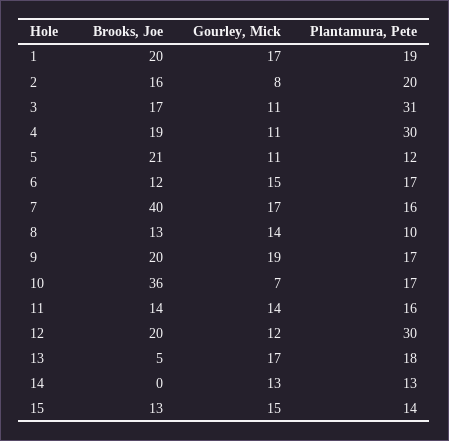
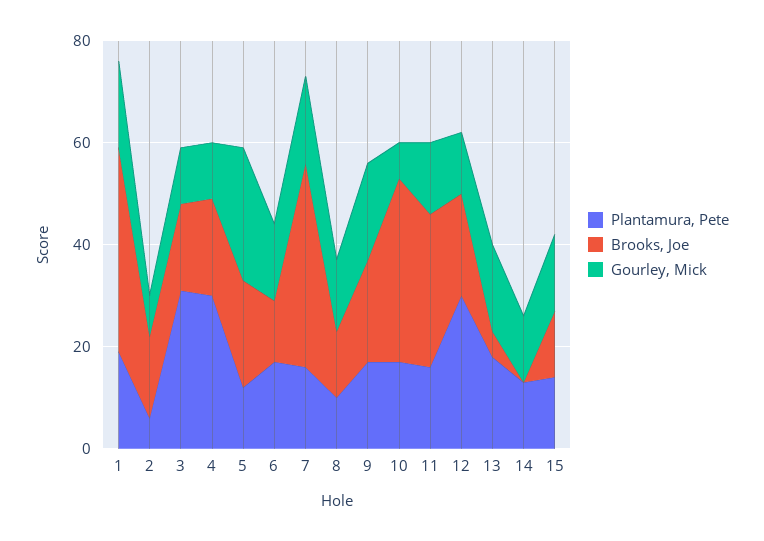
  {
    "Brooks, Joe": {
-     "1": 20,
+     "1": 40,
      "2": 16,
      "3": 17,
      "4": 19,
      "5": 21,
      "6": 12,
      "7": 40,
      "8": 13,
      "9": 20,
      "10": 36,
-     "11": 14,
+     "11": 30,
      "12": 20,
      "13": 5,
      "14": 0,
      "15": 13
    },
    "Gourley, Mick": {
      "1": 17,
      "2": 8,
      "3": 11,
      "4": 11,
-     "5": 11,
+     "5": 25,
      "6": 15,
      "7": 17,
      "8": 14,
      "9": 19,
      "10": 7,
      "11": 14,
      "12": 12,
      "13": 17,
      "14": 13,
      "15": 15
    },
    "Plantamura, Pete": {
      "1": 19,
-     "2": 20,
+     "2": 5,
      "3": 31,
      "4": 30,
      "5": 12,
      "6": 17,
      "7": 16,
      "8": 10,
      "9": 17,
      "10": 17,
      "11": 16,
      "12": 30,
      "13": 18,
      "14": 13,
      "15": 14
    }
  }

